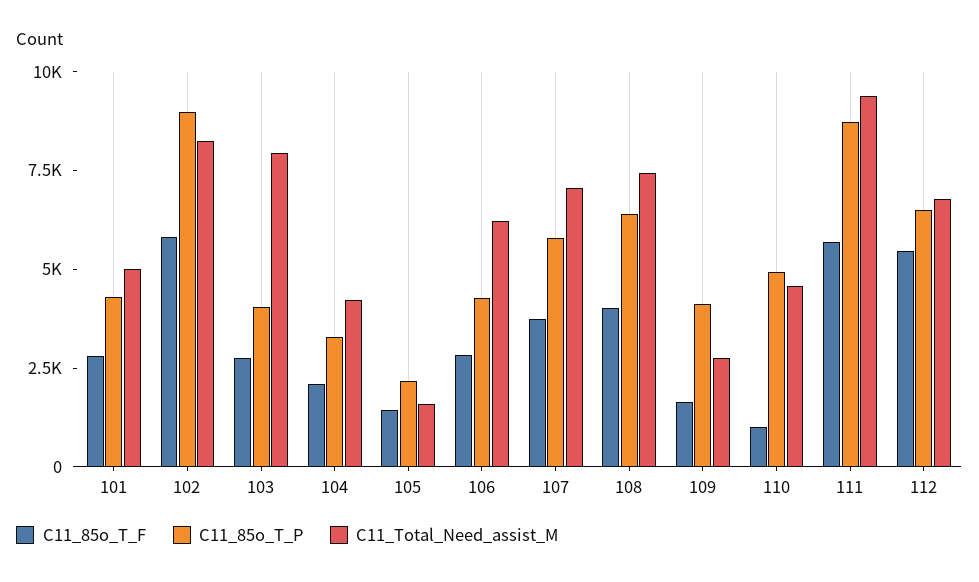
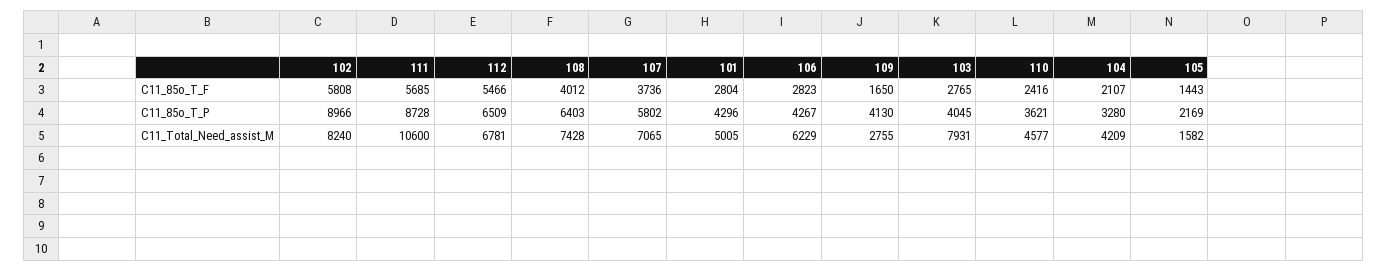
  {
    "C11_85o_T_F": {
      "101": 2804,
      "102": 5808,
      "103": 2765,
      "104": 2107,
      "105": 1443,
      "106": 2823,
      "107": 3736,
      "108": 4012,
      "109": 1650,
-     "110": 1000,
+     "110": 2416,
      "111": 5685,
      "112": 5466
    },
    "C11_85o_T_P": {
      "101": 4296,
      "102": 8966,
      "103": 4045,
      "104": 3280,
      "105": 2169,
      "106": 4267,
      "107": 5802,
      "108": 6403,
      "109": 4130,
-     "110": 5000,
+     "110": 3621,
      "111": 8728,
      "112": 6509
    },
    "C11_Total_Need_assist_M": {
      "101": 5005,
      "102": 8240,
      "103": 7931,
      "104": 4209,
      "105": 1582,
      "106": 6229,
      "107": 7065,
      "108": 7428,
      "109": 2755,
      "110": 4577,
-     "111": 9500,
+     "111": 10600,
      "112": 6781
    }
  }

